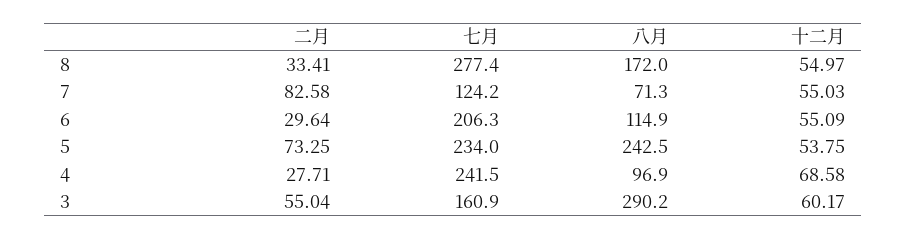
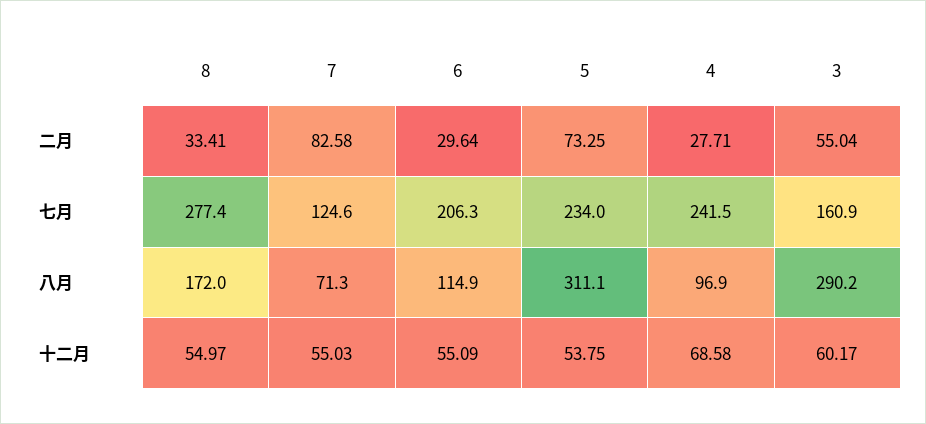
  {
    "二月": {
      "8": 33.41,
      "7": 82.58,
      "6": 29.64,
      "5": 73.25,
      "4": 27.71,
      "3": 55.04
    },
    "七月": {
      "8": 277.4,
-     "7": 124.2,
+     "7": 124.6,
      "6": 206.3,
      "5": 234,
      "4": 241.5,
      "3": 160.9
    },
    "八月": {
      "8": 172,
      "7": 71.3,
      "6": 114.9,
-     "5": 242.5,
+     "5": 311.1,
      "4": 96.9,
      "3": 290.2
    },
    "十二月": {
      "8": 54.97,
      "7": 55.03,
      "6": 55.09,
      "5": 53.75,
      "4": 68.58,
      "3": 60.17
    }
  }

